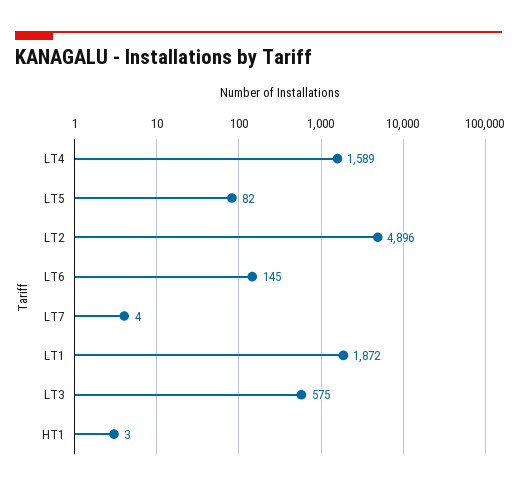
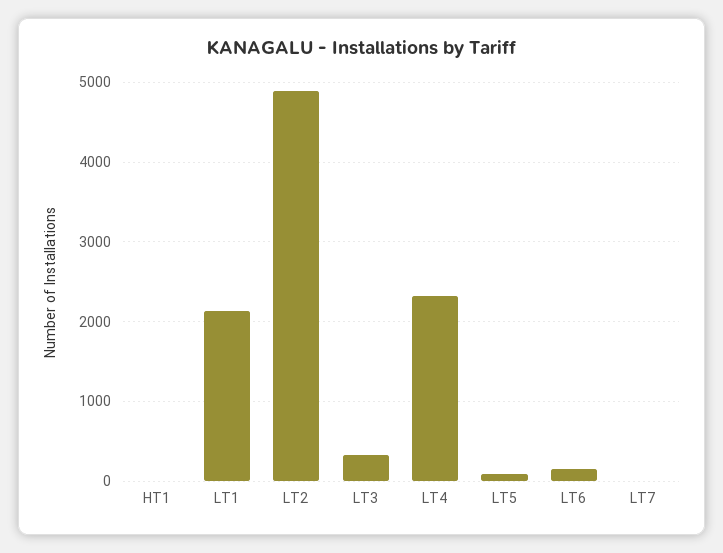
  {
-   "LT4": 1589,
+   "LT4": 2300,
    "LT5": 82,
    "LT2": 4896,
    "LT6": 145,
    "LT7": 4,
-   "LT1": 1872,
+   "LT1": 2100,
-   "LT3": 575,
+   "LT3": 300,
    "HT1": 3
  }

